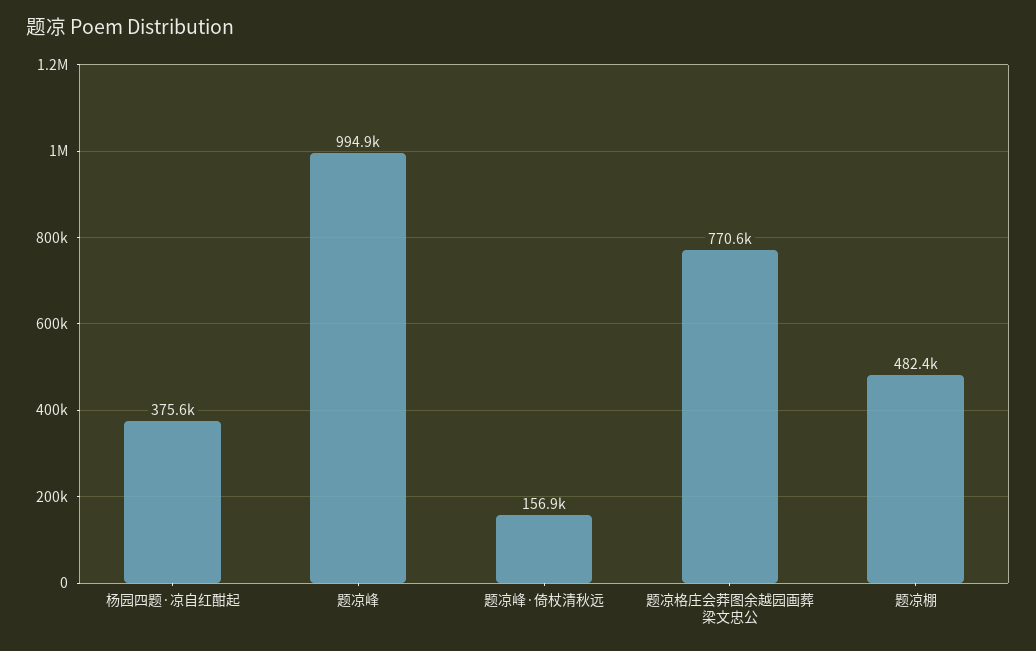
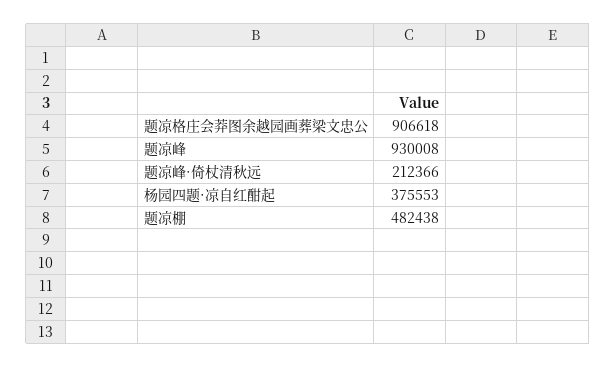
  {
    "杨园四题·凉自红酣起": 375553,
-   "题凉峰": 994900,
+   "题凉峰": 930008,
-   "题凉峰·倚杖清秋远": 156900,
+   "题凉峰·倚杖清秋远": 212366,
-   "题凉格庄会莽图余越园画葬梁文忠公": 770600,
+   "题凉格庄会莽图余越园画葬梁文忠公": 906618,
    "题凉棚": 482438
  }

